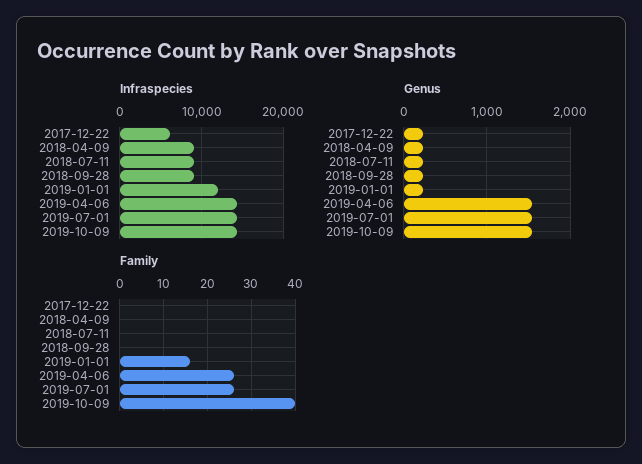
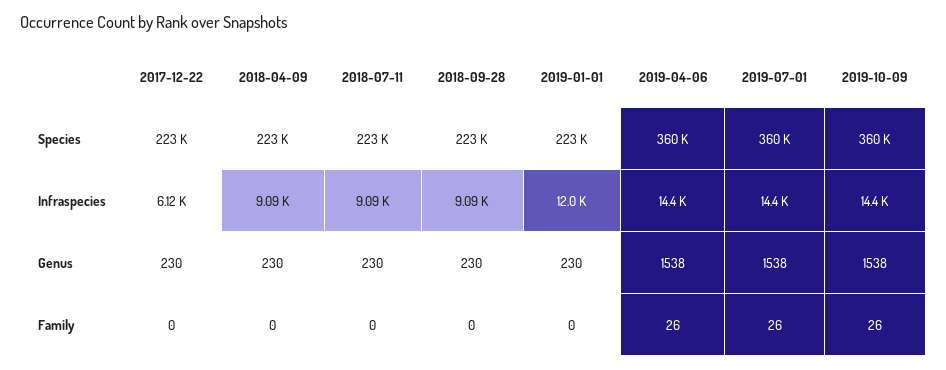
  {
    "Infraspecies": {
      "2017-12-22": 6120,
      "2018-04-09": 9090,
      "2018-07-11": 9090,
      "2018-09-28": 9090,
      "2019-01-01": 12000,
      "2019-04-06": 14400,
      "2019-07-01": 14400,
      "2019-10-09": 14400
    },
    "Genus": {
      "2017-12-22": 230,
      "2018-04-09": 230,
      "2018-07-11": 230,
      "2018-09-28": 230,
      "2019-01-01": 230,
      "2019-04-06": 1538,
      "2019-07-01": 1538,
      "2019-10-09": 1538
    },
    "Family": {
      "2017-12-22": 0,
      "2018-04-09": 0,
      "2018-07-11": 0,
      "2018-09-28": 0,
-     "2019-01-01": 15,
+     "2019-01-01": 0,
      "2019-04-06": 26,
      "2019-07-01": 26,
-     "2019-10-09": 40
+     "2019-10-09": 26
-   }
+   },
+   "Species": {
+     "2017-12-22": 223000,
+     "2018-04-09": 223000,
+     "2018-07-11": 223000,
+     "2018-09-28": 223000,
+     "2019-01-01": 223000,
+     "2019-04-06": 360000,
+     "2019-07-01": 360000,
+     "2019-10-09": 360000
+   }
  }

